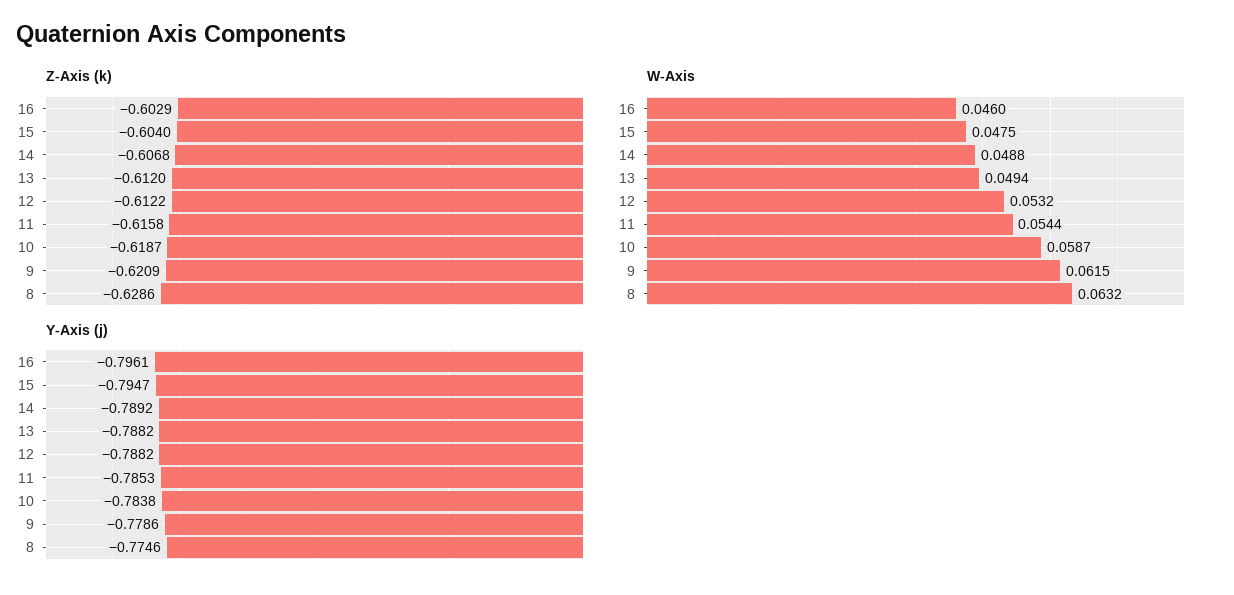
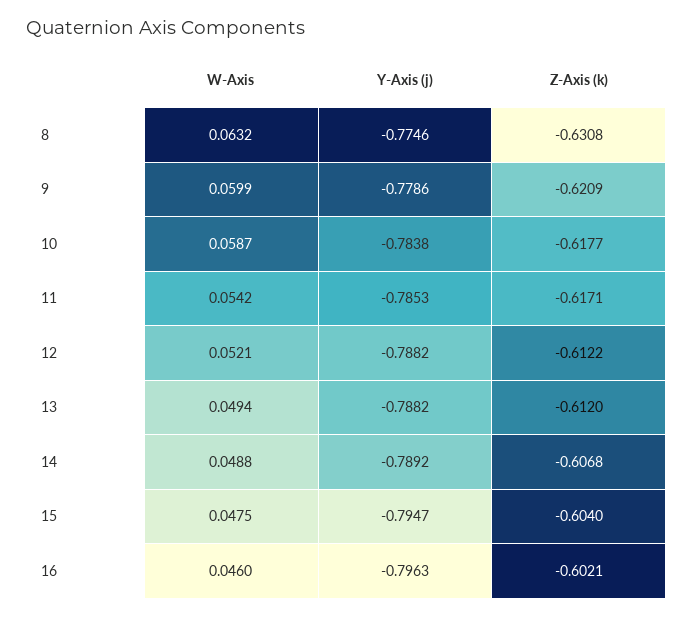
  {
    "Z-Axis (k)": {
-     "16": -0.6029,
+     "16": -0.6021,
      "15": -0.604,
      "14": -0.6068,
      "13": -0.612,
      "12": -0.6122,
-     "11": -0.6158,
+     "11": -0.6171,
-     "10": -0.6187,
+     "10": -0.6177,
      "9": -0.6209,
-     "8": -0.6286
+     "8": -0.6308
    },
    "W-Axis": {
      "16": 0.046,
      "15": 0.0475,
      "14": 0.0488,
      "13": 0.0494,
-     "12": 0.0532,
+     "12": 0.0521,
-     "11": 0.0544,
+     "11": 0.0542,
      "10": 0.0587,
-     "9": 0.0615,
+     "9": 0.0599,
      "8": 0.0632
    },
    "Y-Axis (j)": {
-     "16": -0.7961,
+     "16": -0.7963,
      "15": -0.7947,
      "14": -0.7892,
      "13": -0.7882,
      "12": -0.7882,
      "11": -0.7853,
      "10": -0.7838,
      "9": -0.7786,
      "8": -0.7746
    }
  }

